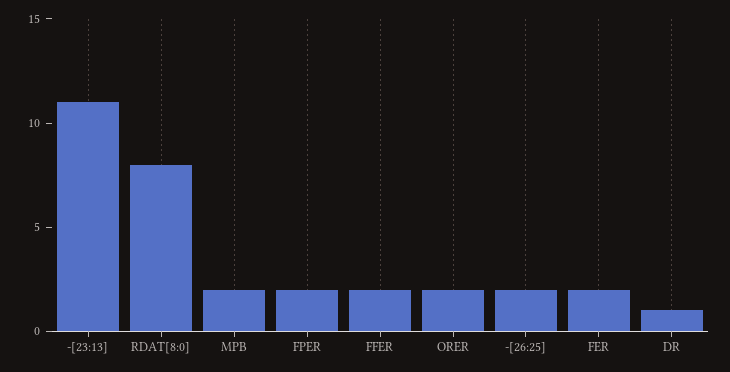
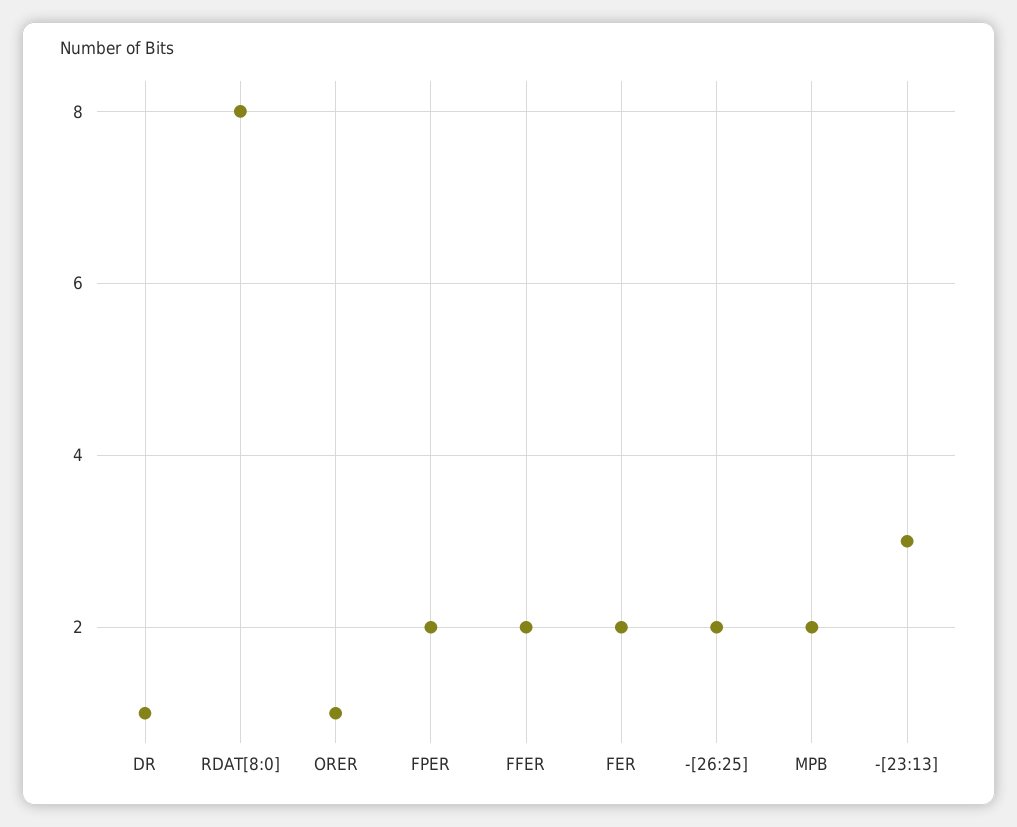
  {
-   "-[23:13]": 11,
+   "-[23:13]": 3,
    "RDAT[8:0]": 8,
    "MPB": 2,
    "FPER": 2,
    "FFER": 2,
-   "ORER": 2,
+   "ORER": 1,
    "-[26:25]": 2,
    "FER": 2,
    "DR": 1
  }

